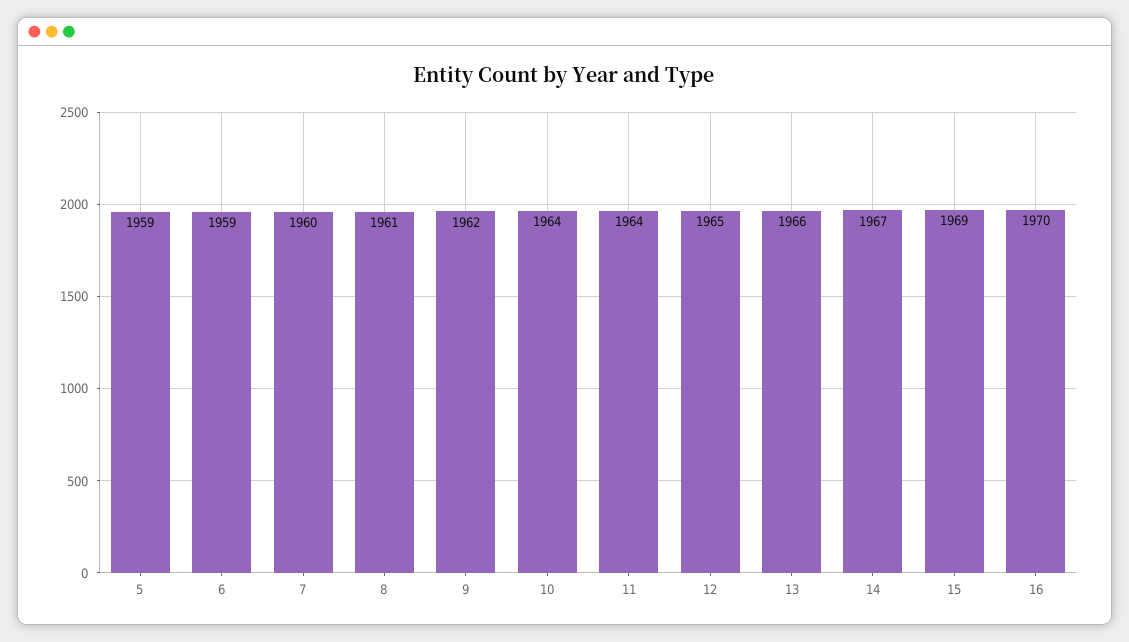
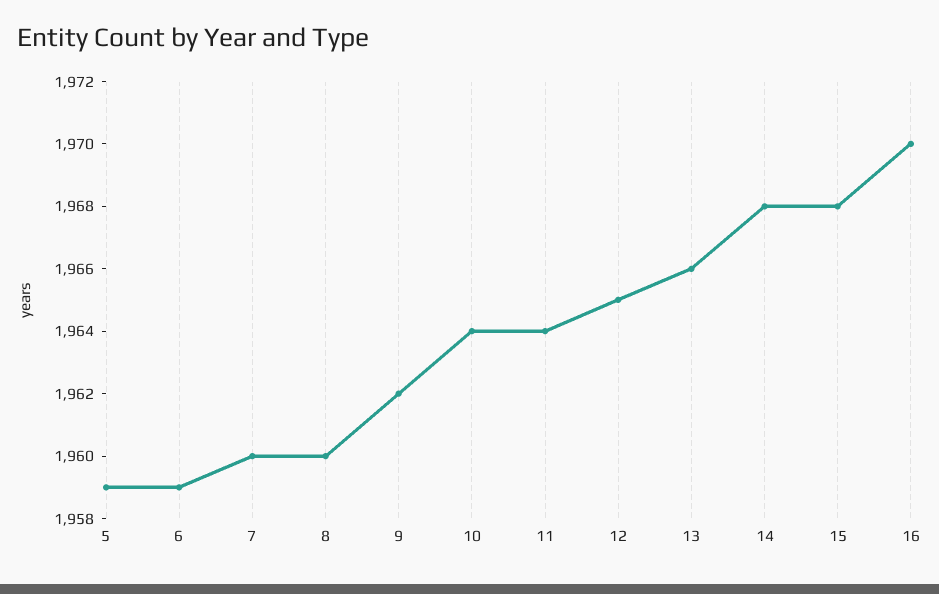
  {
    "5": 1959,
    "6": 1959,
    "7": 1960,
-   "8": 1961,
+   "8": 1960,
    "9": 1962,
    "10": 1964,
    "11": 1964,
    "12": 1965,
    "13": 1966,
-   "14": 1967,
+   "14": 1968,
-   "15": 1969,
+   "15": 1968,
    "16": 1970
  }

